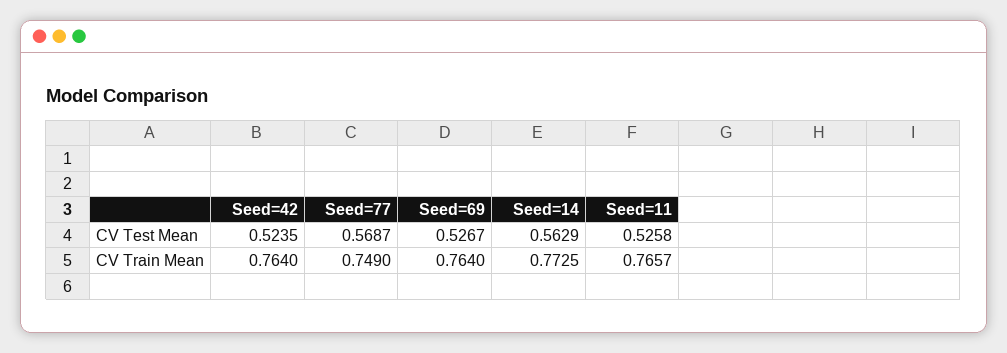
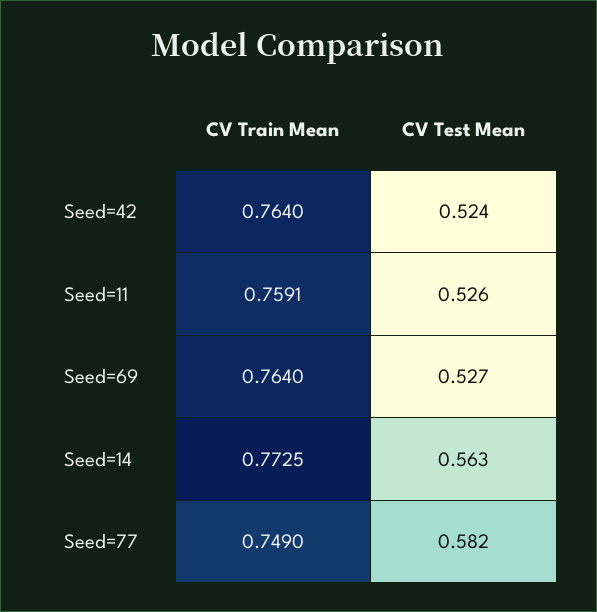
  {
    "Seed=42": {
      "CV Test Mean": 0.5235,
      "CV Train Mean": 0.764
    },
    "Seed=77": {
-     "CV Test Mean": 0.5687,
+     "CV Test Mean": 0.582,
      "CV Train Mean": 0.749
    },
    "Seed=69": {
      "CV Test Mean": 0.5267,
      "CV Train Mean": 0.764
    },
    "Seed=14": {
      "CV Test Mean": 0.5629,
      "CV Train Mean": 0.7725
    },
    "Seed=11": {
      "CV Test Mean": 0.5258,
-     "CV Train Mean": 0.7657
+     "CV Train Mean": 0.7591
    }
  }

